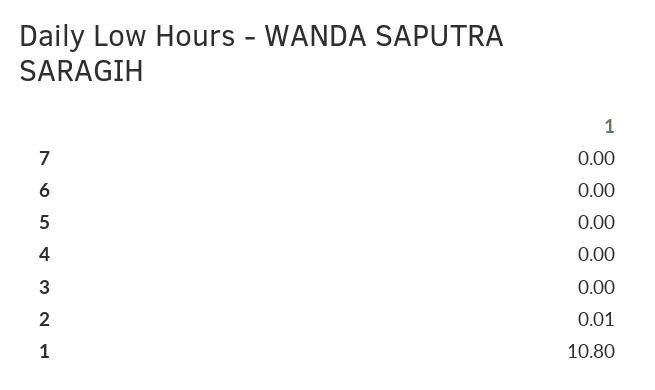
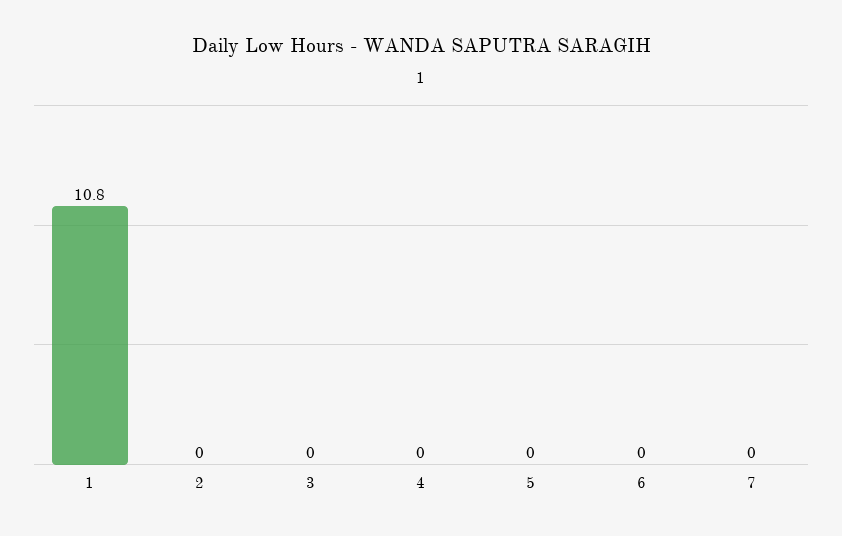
  {
    "7": 0,
    "6": 0,
    "5": 0,
    "4": 0,
    "3": 0,
-   "2": 0.01,
+   "2": 0,
    "1": 10.8
  }

